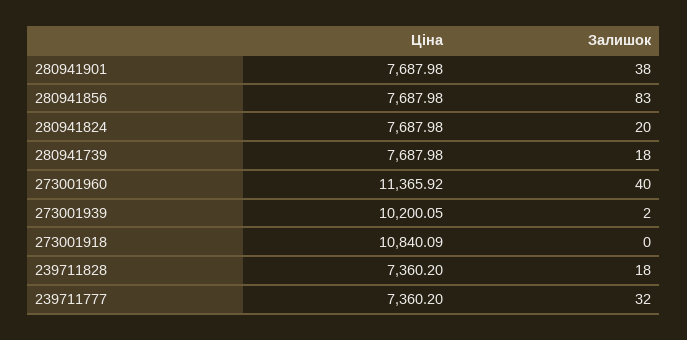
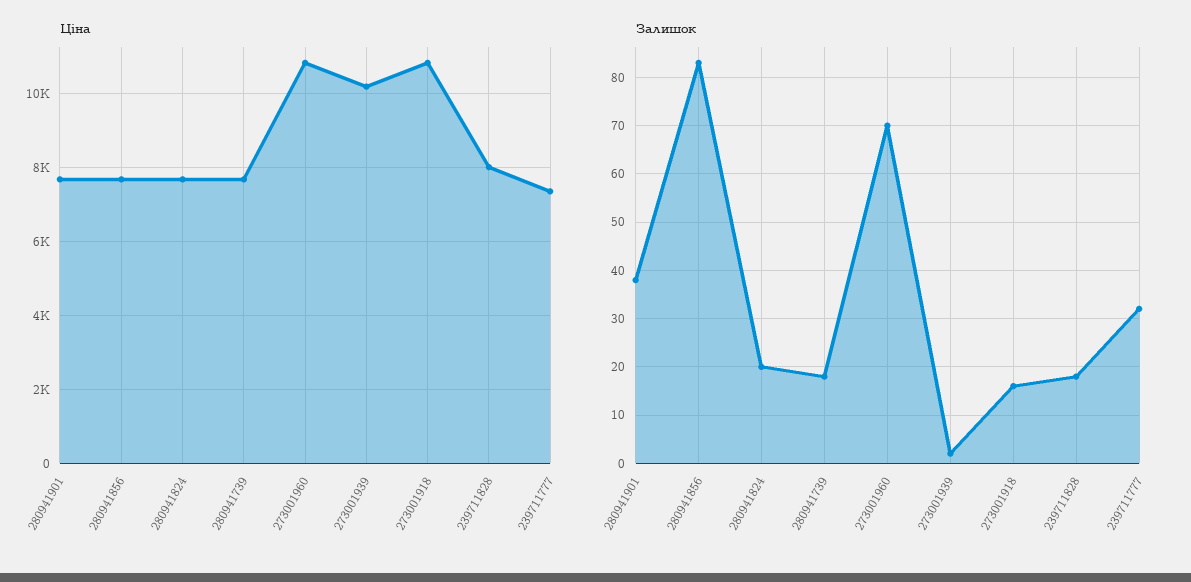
  {
    "Ціна": {
      "280941901": 7687.98,
      "280941856": 7687.98,
      "280941824": 7687.98,
      "280941739": 7687.98,
-     "273001960": 11365.92,
+     "273001960": 10800,
      "273001939": 10200.05,
      "273001918": 10840.09,
-     "239711828": 7360.2,
+     "239711828": 8000,
      "239711777": 7360.2
    },
    "Залишок": {
      "280941901": 38,
      "280941856": 83,
      "280941824": 20,
      "280941739": 18,
-     "273001960": 40,
+     "273001960": 70,
      "273001939": 2,
-     "273001918": 0,
+     "273001918": 15,
      "239711828": 18,
      "239711777": 32
    }
  }

